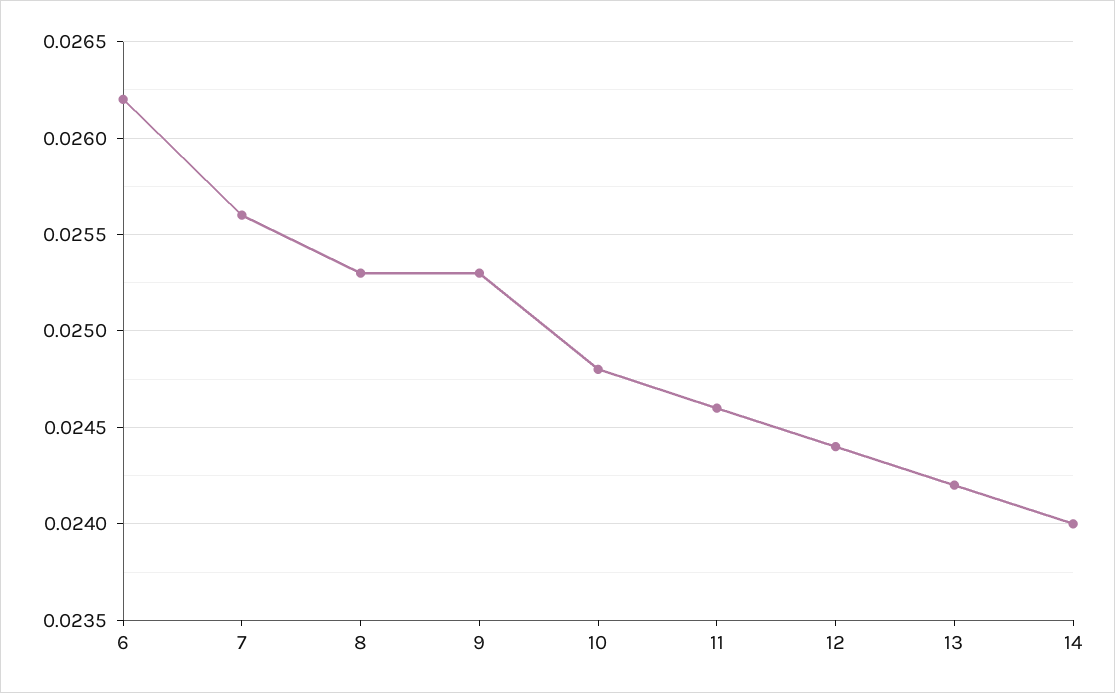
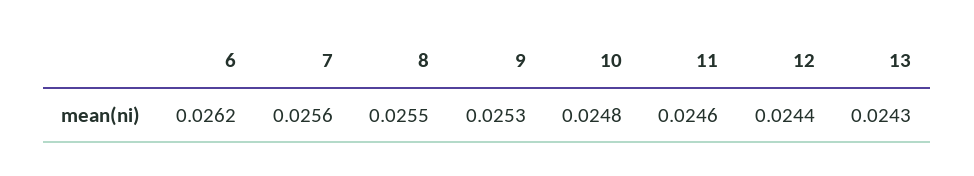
  {
    "6": 0.0262,
    "7": 0.0256,
-   "8": 0.0253,
+   "8": 0.0255,
    "9": 0.0253,
    "10": 0.0248,
    "11": 0.0246,
    "12": 0.0244,
-   "13": 0.0242,
+   "13": 0.0243
-   "14": 0.024
  }

